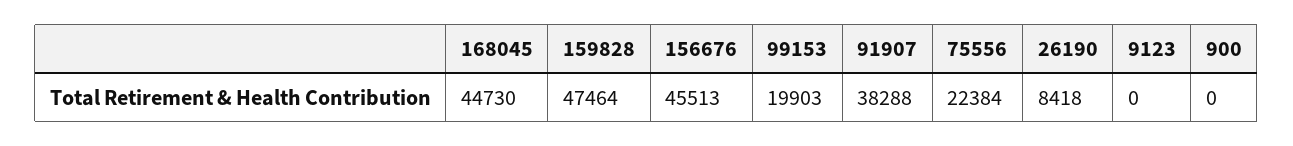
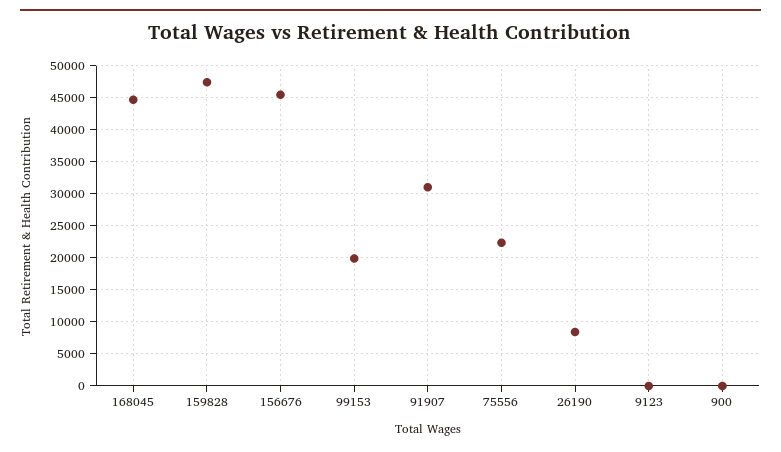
  {
    "168045": 44730,
    "159828": 47464,
    "156676": 45513,
    "99153": 19903,
-   "91907": 38288,
+   "91907": 31000,
    "75556": 22384,
    "26190": 8418,
    "9123": 0,
    "900": 0
  }

